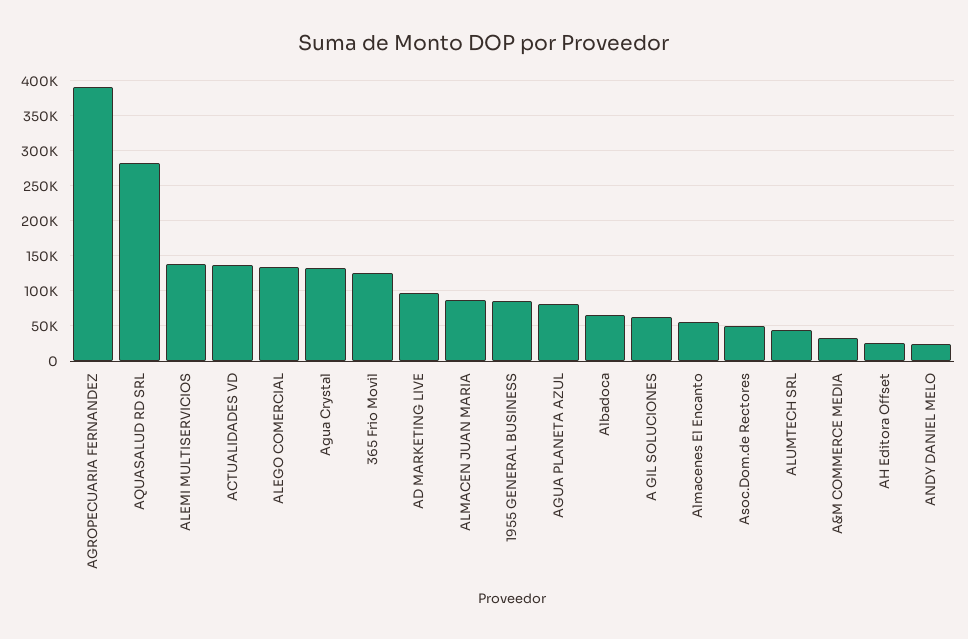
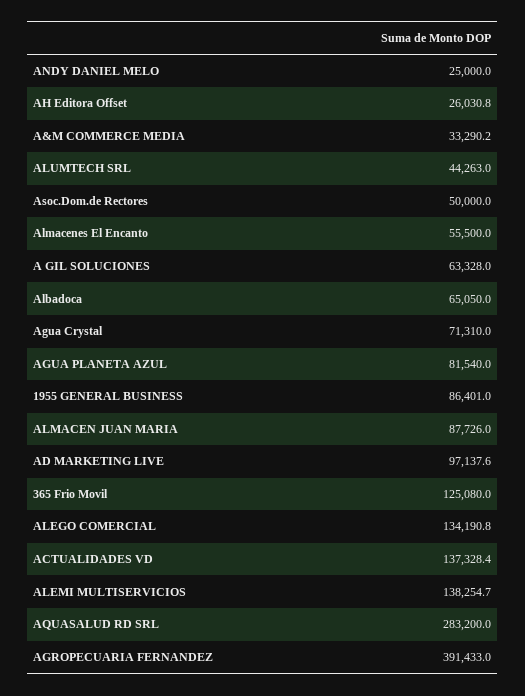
  {
    "AGROPECUARIA FERNANDEZ": 391433,
    "AQUASALUD RD SRL": 283200,
    "ALEMI MULTISERVICIOS": 138254.7,
    "ACTUALIDADES VD": 137328.4,
    "ALEGO COMERCIAL": 134190.8,
-   "Agua Crystal": 130000,
+   "Agua Crystal": 71310,
    "365 Frio Movil": 125080,
    "AD MARKETING LIVE": 97137.6,
    "ALMACEN JUAN MARIA": 87726,
    "1955 GENERAL BUSINESS": 86401,
    "AGUA PLANETA AZUL": 81540,
    "Albadoca": 65050,
    "A GIL SOLUCIONES": 63328,
    "Almacenes El Encanto": 55500,
    "Asoc.Dom.de Rectores": 50000,
    "ALUMTECH SRL": 44263,
    "A&M COMMERCE MEDIA": 33290.2,
    "AH Editora Offset": 26030.8,
    "ANDY DANIEL MELO": 25000
  }

